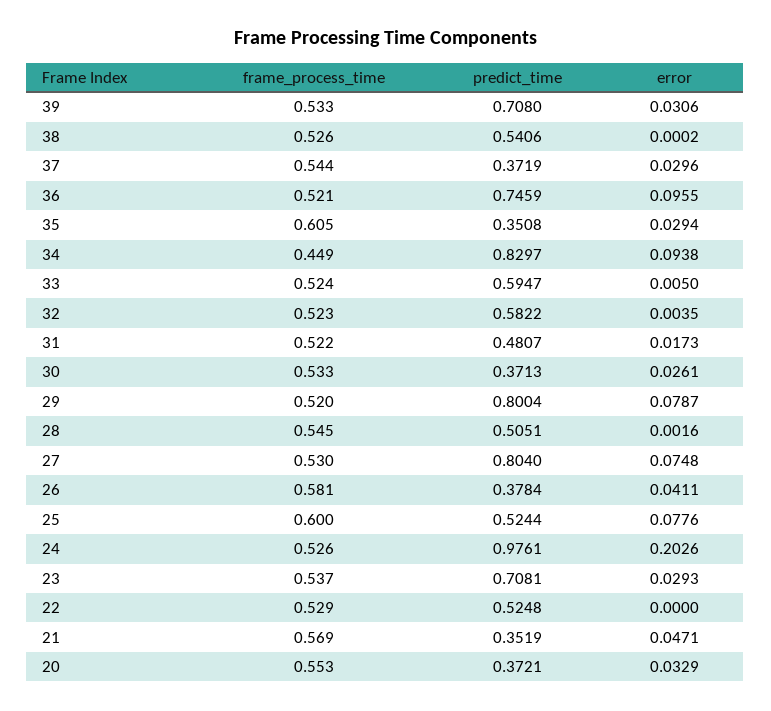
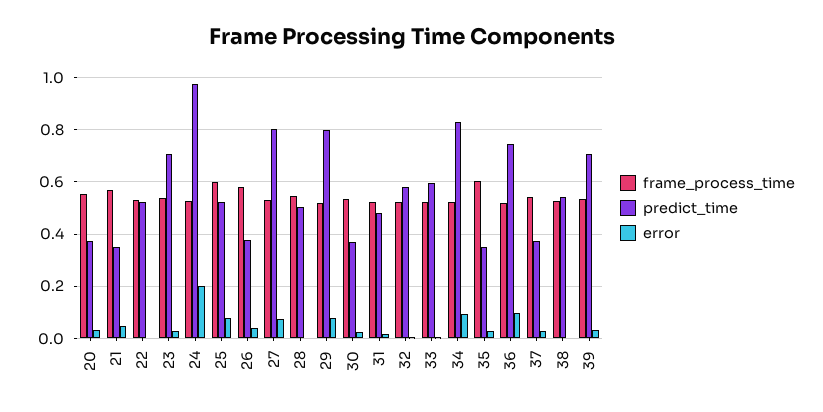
  {
    "frame_process_time": {
      "39": 0.533,
      "38": 0.526,
      "37": 0.544,
      "36": 0.521,
      "35": 0.605,
-     "34": 0.449,
+     "34": 0.525,
      "33": 0.524,
      "32": 0.523,
      "31": 0.522,
      "30": 0.533,
      "29": 0.52,
      "28": 0.545,
      "27": 0.53,
      "26": 0.581,
      "25": 0.6,
      "24": 0.526,
      "23": 0.537,
      "22": 0.529,
      "21": 0.569,
      "20": 0.553
    },
    "predict_time": {
      "39": 0.708,
      "38": 0.5406,
      "37": 0.3719,
      "36": 0.7459,
      "35": 0.3508,
      "34": 0.8297,
      "33": 0.5947,
      "32": 0.5822,
      "31": 0.4807,
      "30": 0.3713,
      "29": 0.8004,
      "28": 0.5051,
      "27": 0.804,
      "26": 0.3784,
      "25": 0.5244,
      "24": 0.9761,
      "23": 0.7081,
      "22": 0.5248,
      "21": 0.3519,
      "20": 0.3721
    },
    "error": {
      "39": 0.0306,
      "38": 0.0002,
      "37": 0.0296,
      "36": 0.0955,
      "35": 0.0294,
      "34": 0.0938,
      "33": 0.005,
      "32": 0.0035,
      "31": 0.0173,
      "30": 0.0261,
      "29": 0.0787,
      "28": 0.0016,
      "27": 0.0748,
      "26": 0.0411,
      "25": 0.0776,
      "24": 0.2026,
      "23": 0.0293,
      "22": 0,
      "21": 0.0471,
      "20": 0.0329
    }
  }

